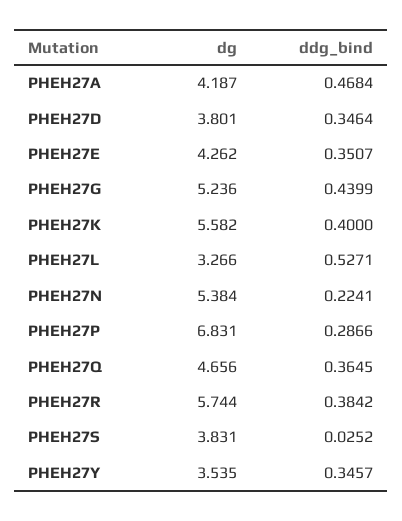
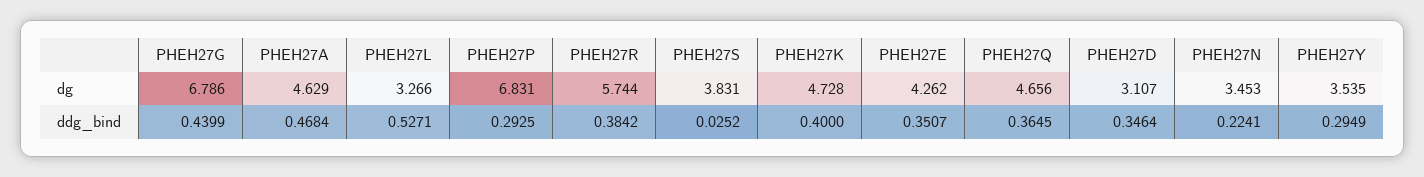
  {
    "dg": {
-     "PHEH27A": 4.187,
+     "PHEH27A": 4.629,
-     "PHEH27D": 3.801,
+     "PHEH27D": 3.107,
      "PHEH27E": 4.262,
-     "PHEH27G": 5.236,
+     "PHEH27G": 6.786,
-     "PHEH27K": 5.582,
+     "PHEH27K": 4.728,
      "PHEH27L": 3.266,
-     "PHEH27N": 5.384,
+     "PHEH27N": 3.453,
      "PHEH27P": 6.831,
      "PHEH27Q": 4.656,
      "PHEH27R": 5.744,
      "PHEH27S": 3.831,
      "PHEH27Y": 3.535
    },
    "ddg_bind": {
      "PHEH27A": 0.4684,
      "PHEH27D": 0.3464,
      "PHEH27E": 0.3507,
      "PHEH27G": 0.4399,
      "PHEH27K": 0.4,
      "PHEH27L": 0.5271,
      "PHEH27N": 0.2241,
-     "PHEH27P": 0.2866,
+     "PHEH27P": 0.2925,
      "PHEH27Q": 0.3645,
      "PHEH27R": 0.3842,
      "PHEH27S": 0.0252,
-     "PHEH27Y": 0.3457
+     "PHEH27Y": 0.2949
    }
  }

